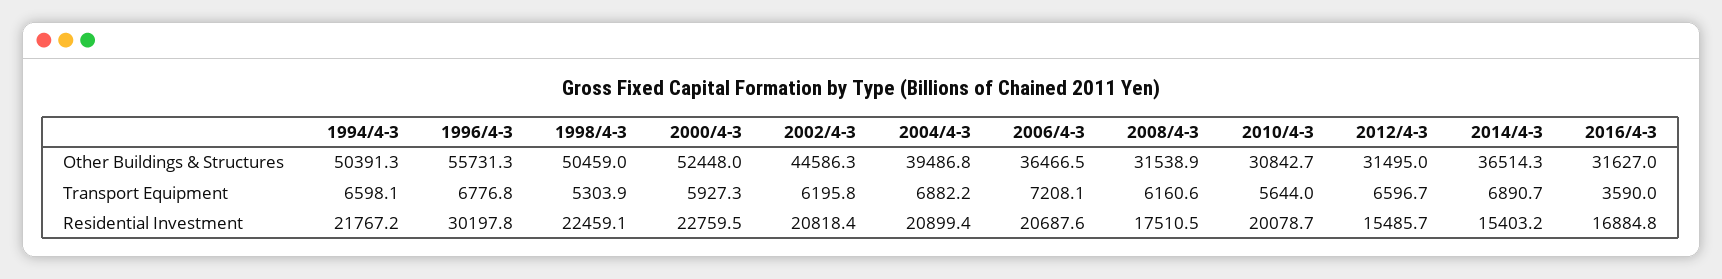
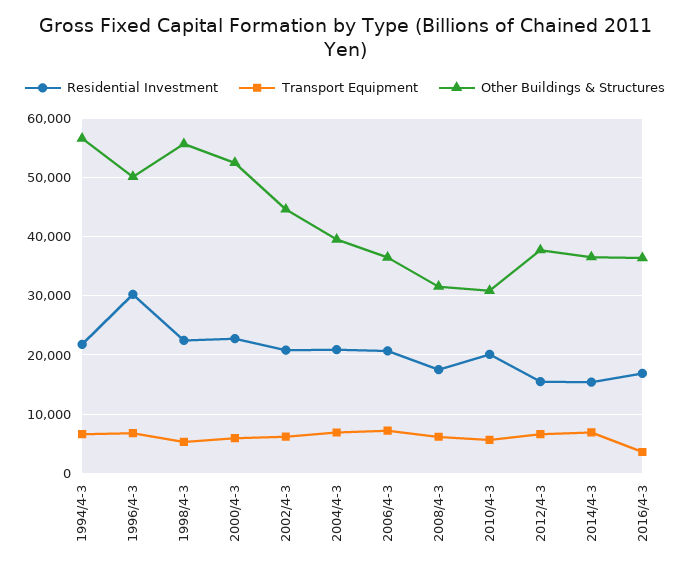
  {
    "Other Buildings & Structures": {
-     "1994/4-3": 50391.3,
+     "1994/4-3": 56000,
-     "1996/4-3": 55731.3,
+     "1996/4-3": 50000,
-     "1998/4-3": 50459,
+     "1998/4-3": 56000,
      "2000/4-3": 52448,
      "2002/4-3": 44586.3,
      "2004/4-3": 39486.8,
      "2006/4-3": 36466.5,
      "2008/4-3": 31538.9,
      "2010/4-3": 30842.7,
-     "2012/4-3": 31495,
+     "2012/4-3": 38000,
      "2014/4-3": 36514.3,
-     "2016/4-3": 31627
+     "2016/4-3": 36000
    },
    "Transport Equipment": {
      "1994/4-3": 6598.1,
      "1996/4-3": 6776.8,
      "1998/4-3": 5303.9,
      "2000/4-3": 5927.3,
      "2002/4-3": 6195.8,
      "2004/4-3": 6882.2,
      "2006/4-3": 7208.1,
      "2008/4-3": 6160.6,
      "2010/4-3": 5644,
      "2012/4-3": 6596.7,
      "2014/4-3": 6890.7,
      "2016/4-3": 3590
    },
    "Residential Investment": {
      "1994/4-3": 21767.2,
      "1996/4-3": 30197.8,
      "1998/4-3": 22459.1,
      "2000/4-3": 22759.5,
      "2002/4-3": 20818.4,
      "2004/4-3": 20899.4,
      "2006/4-3": 20687.6,
      "2008/4-3": 17510.5,
      "2010/4-3": 20078.7,
      "2012/4-3": 15485.7,
      "2014/4-3": 15403.2,
      "2016/4-3": 16884.8
    }
  }

